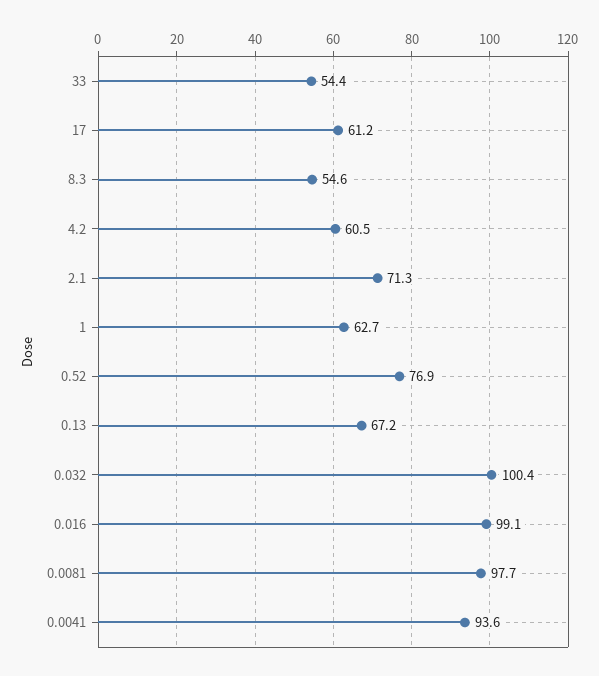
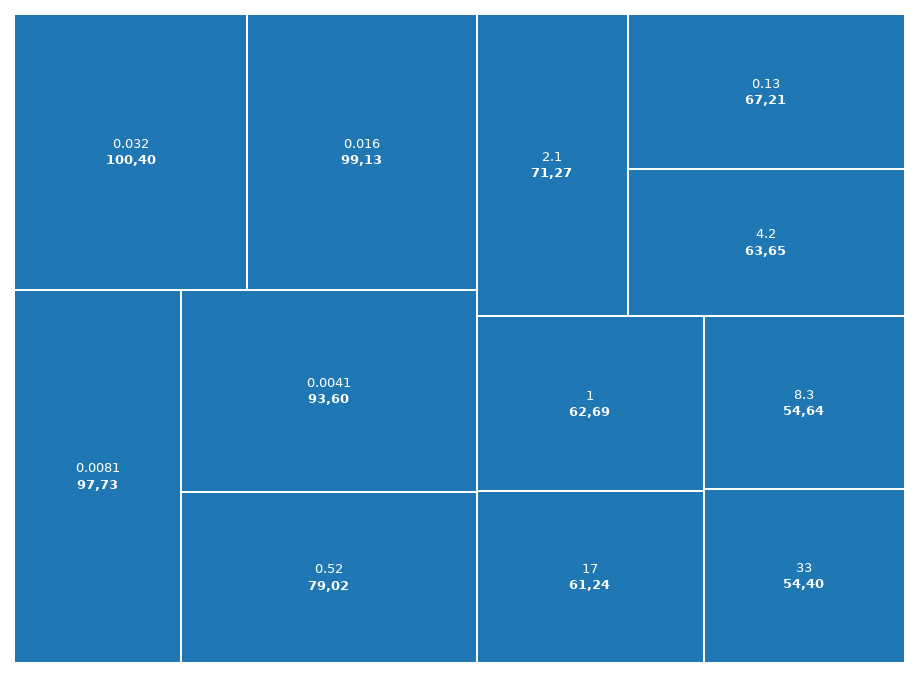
  {
    "33": 54.4,
    "17": 61.24,
    "8.3": 54.64,
-   "4.2": 60.5,
+   "4.2": 63.65,
    "2.1": 71.27,
    "1": 62.69,
-   "0.52": 76.9,
+   "0.52": 79.02,
    "0.13": 67.21,
    "0.032": 100.4,
    "0.016": 99.13,
    "0.0081": 97.73,
    "0.0041": 93.6
  }

